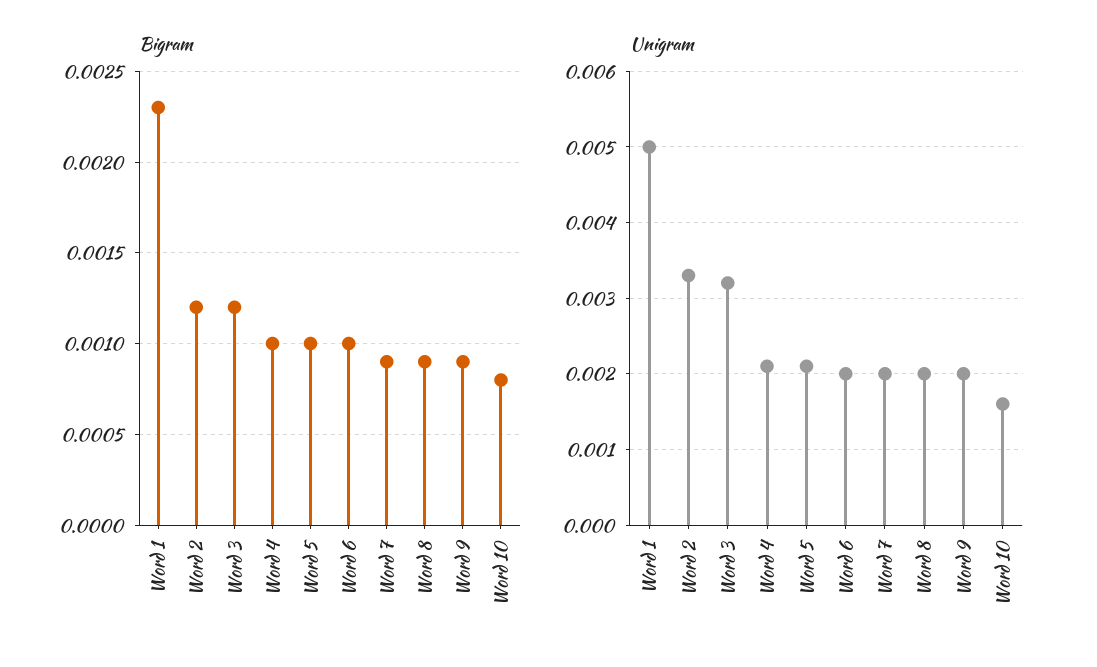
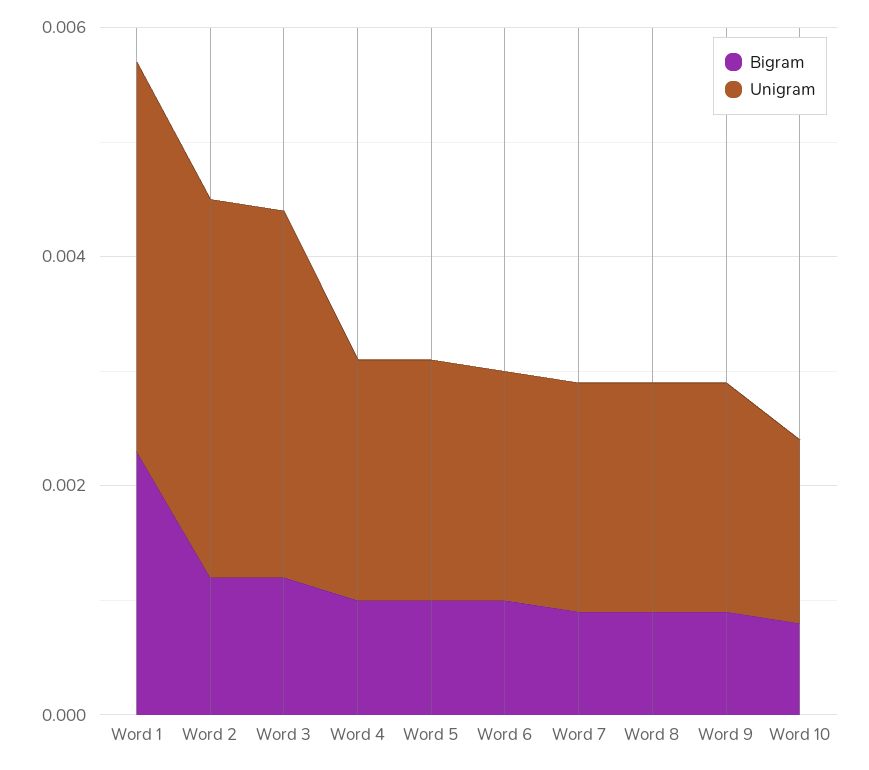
  {
    "Bigram": {
      "Word 1": 0.0023,
      "Word 2": 0.0012,
      "Word 3": 0.0012,
      "Word 4": 0.001,
      "Word 5": 0.001,
      "Word 6": 0.001,
      "Word 7": 0.0009,
      "Word 8": 0.0009,
      "Word 9": 0.0009,
      "Word 10": 0.0008
    },
    "Unigram": {
-     "Word 1": 0.005,
+     "Word 1": 0.0035,
      "Word 2": 0.0033,
      "Word 3": 0.0032,
      "Word 4": 0.0021,
      "Word 5": 0.0021,
      "Word 6": 0.002,
      "Word 7": 0.002,
      "Word 8": 0.002,
      "Word 9": 0.002,
      "Word 10": 0.0016
    }
  }

